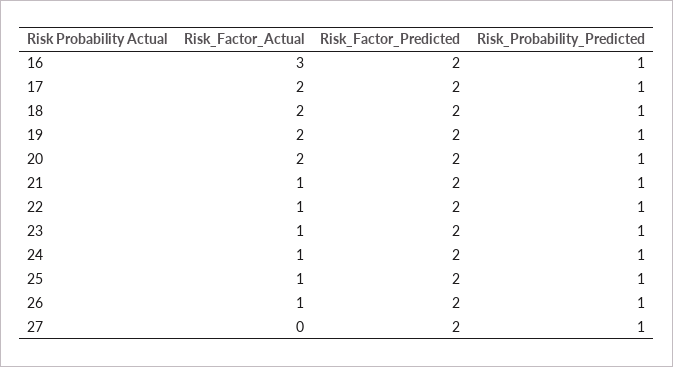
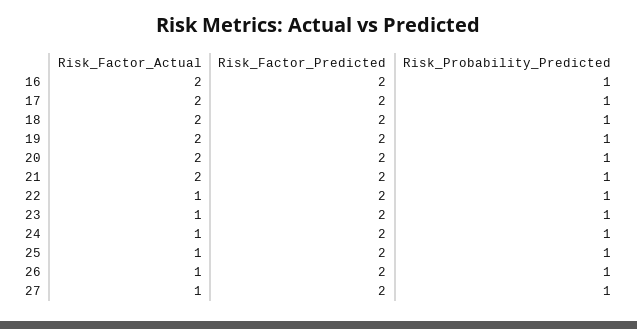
  {
    "Risk_Factor_Actual": {
-     "16": 3,
+     "16": 2,
      "17": 2,
      "18": 2,
      "19": 2,
      "20": 2,
-     "21": 1,
+     "21": 2,
      "22": 1,
      "23": 1,
      "24": 1,
      "25": 1,
      "26": 1,
-     "27": 0
+     "27": 1
    },
    "Risk_Factor_Predicted": {
      "16": 2,
      "17": 2,
      "18": 2,
      "19": 2,
      "20": 2,
      "21": 2,
      "22": 2,
      "23": 2,
      "24": 2,
      "25": 2,
      "26": 2,
      "27": 2
    },
    "Risk_Probability_Predicted": {
      "16": 1,
      "17": 1,
      "18": 1,
      "19": 1,
      "20": 1,
      "21": 1,
      "22": 1,
      "23": 1,
      "24": 1,
      "25": 1,
      "26": 1,
      "27": 1
    }
  }

